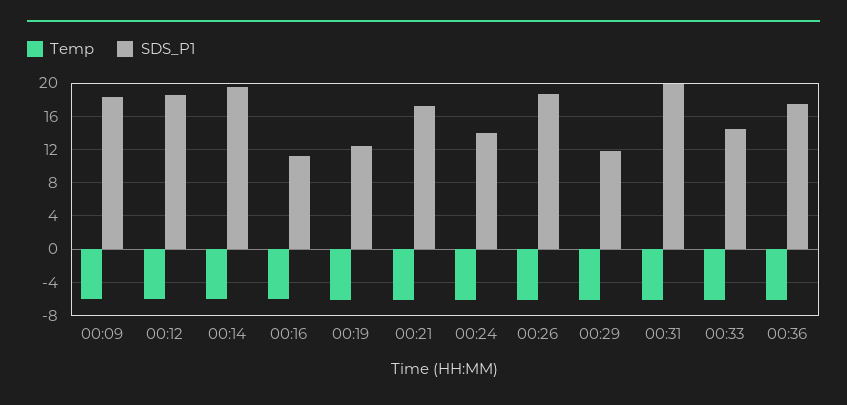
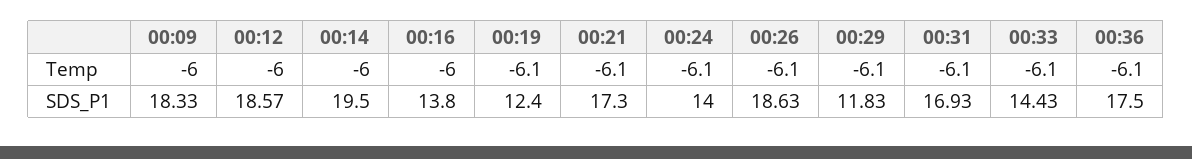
  {
    "Temp": {
      "00:09": -6,
      "00:12": -6,
      "00:14": -6,
      "00:16": -6,
      "00:19": -6.1,
      "00:21": -6.1,
      "00:24": -6.1,
      "00:26": -6.1,
      "00:29": -6.1,
      "00:31": -6.1,
      "00:33": -6.1,
      "00:36": -6.1
    },
    "SDS_P1": {
      "00:09": 18.33,
      "00:12": 18.57,
      "00:14": 19.5,
-     "00:16": 11,
+     "00:16": 13.8,
      "00:19": 12.4,
      "00:21": 17.3,
      "00:24": 14,
      "00:26": 18.63,
      "00:29": 11.83,
-     "00:31": 20,
+     "00:31": 16.93,
      "00:33": 14.43,
      "00:36": 17.5
    }
  }

